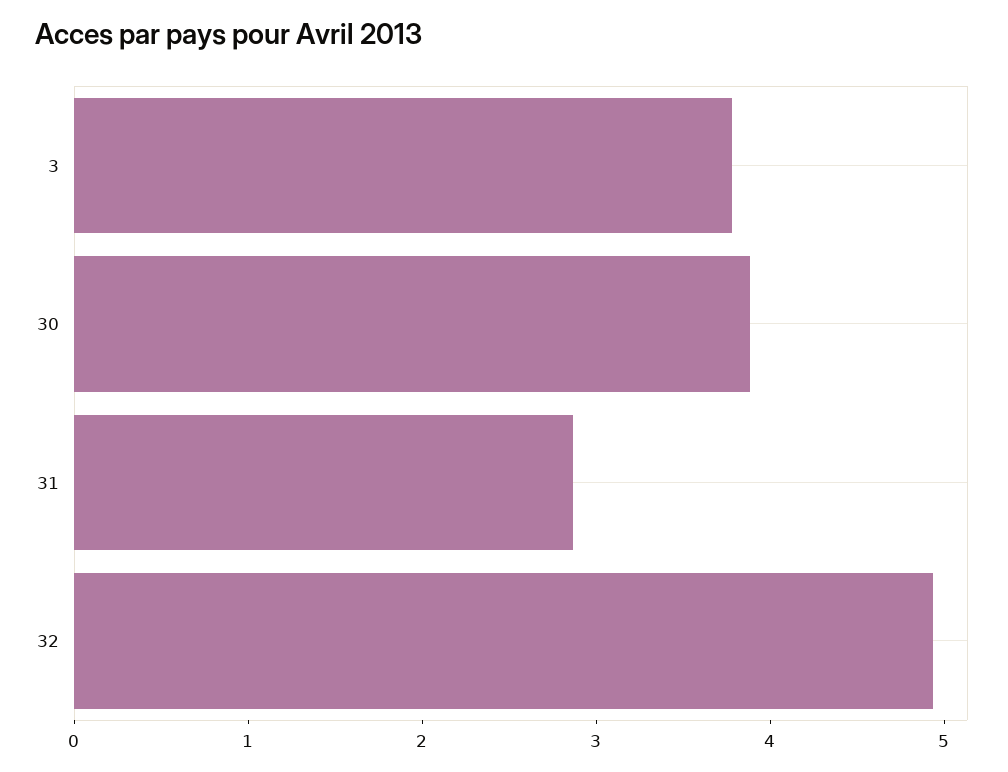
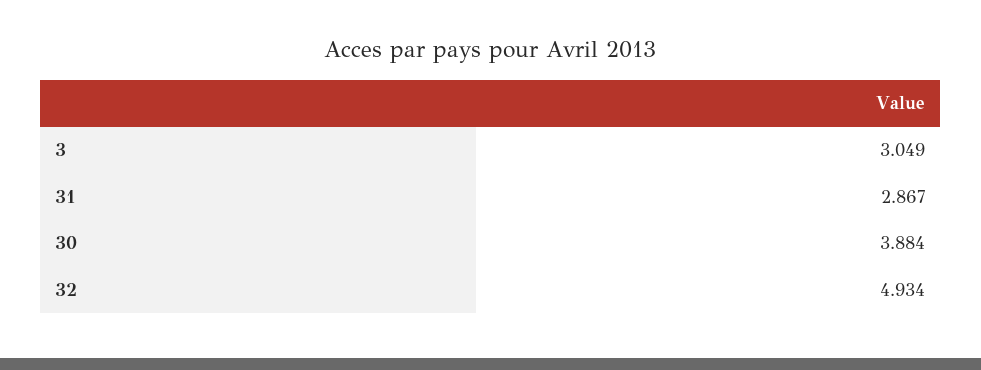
  {
-   "3": 3.8,
+   "3": 3.049,
    "30": 3.884,
    "31": 2.867,
    "32": 4.934
  }

